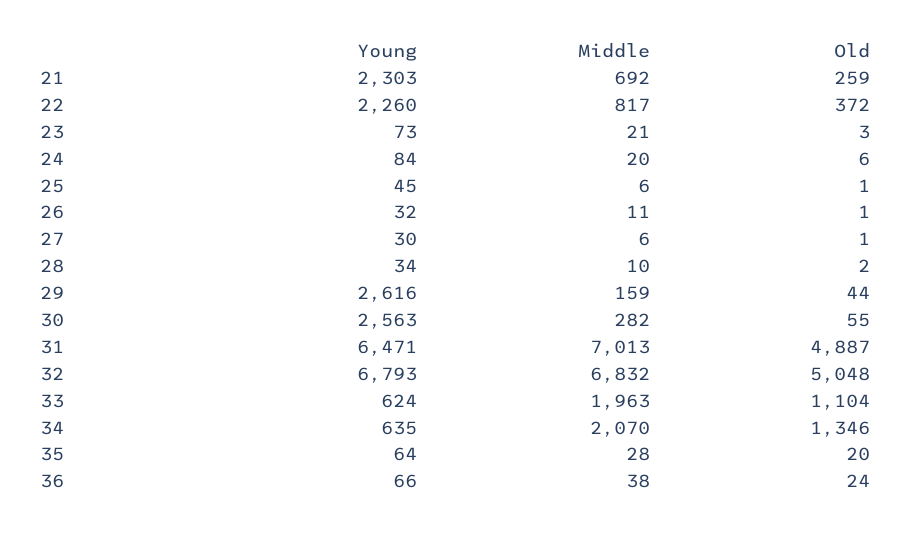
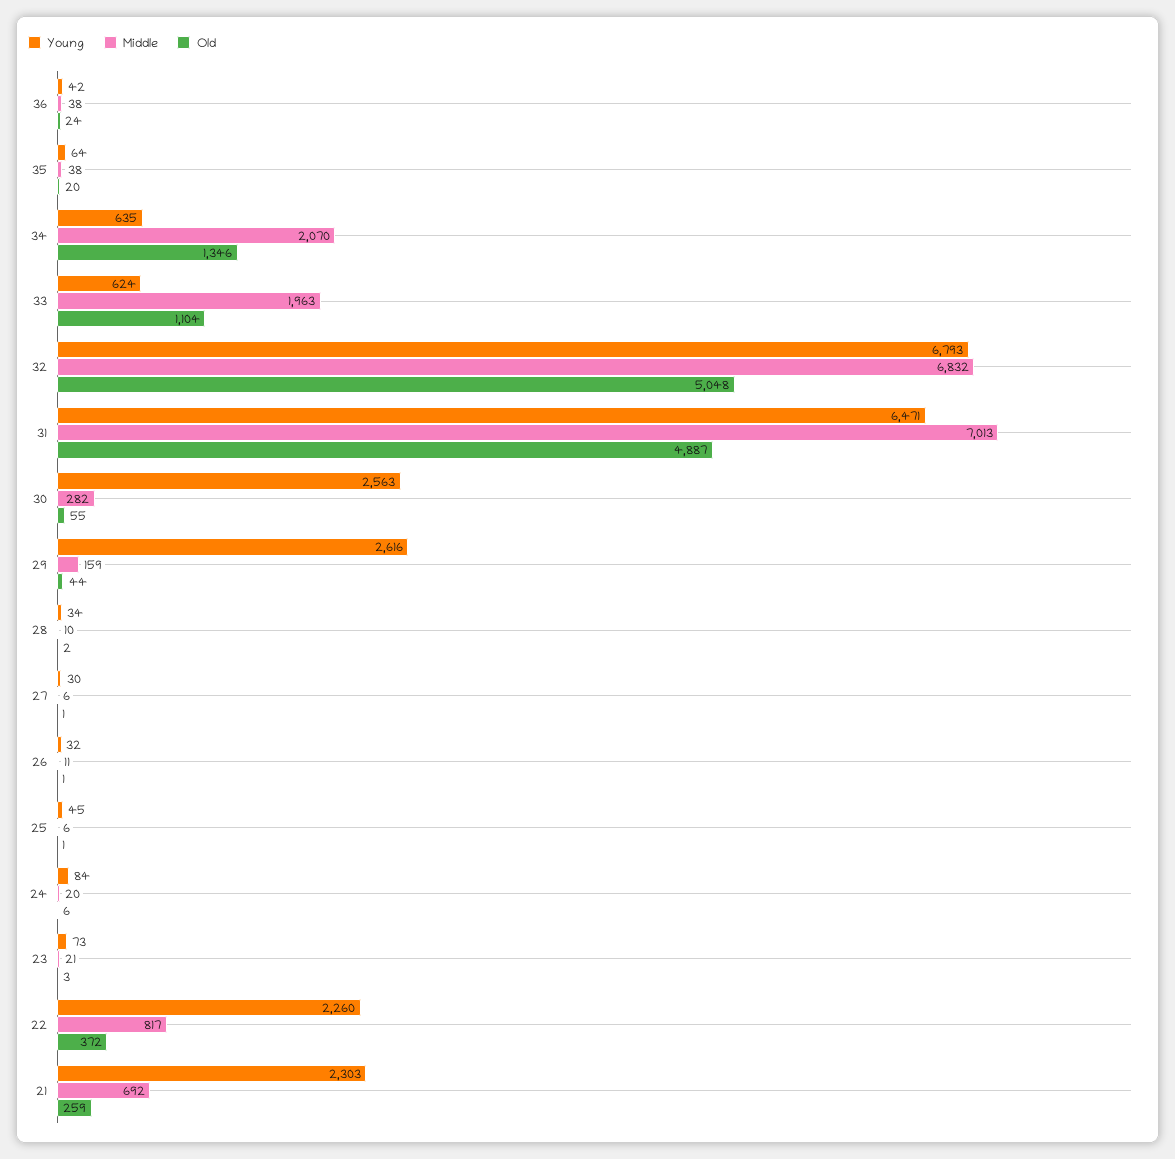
  {
    "Young": {
      "21": 2303,
      "22": 2260,
      "23": 73,
      "24": 84,
      "25": 45,
      "26": 32,
      "27": 30,
      "28": 34,
      "29": 2616,
      "30": 2563,
      "31": 6471,
      "32": 6793,
      "33": 624,
      "34": 635,
      "35": 64,
-     "36": 66
+     "36": 42
    },
    "Middle": {
      "21": 692,
      "22": 817,
      "23": 21,
      "24": 20,
      "25": 6,
      "26": 11,
      "27": 6,
      "28": 10,
      "29": 159,
      "30": 282,
      "31": 7013,
      "32": 6832,
      "33": 1963,
      "34": 2070,
-     "35": 28,
+     "35": 38,
      "36": 38
    },
    "Old": {
      "21": 259,
      "22": 372,
      "23": 3,
      "24": 6,
      "25": 1,
      "26": 1,
      "27": 1,
      "28": 2,
      "29": 44,
      "30": 55,
      "31": 4887,
      "32": 5048,
      "33": 1104,
      "34": 1346,
      "35": 20,
      "36": 24
    }
  }

